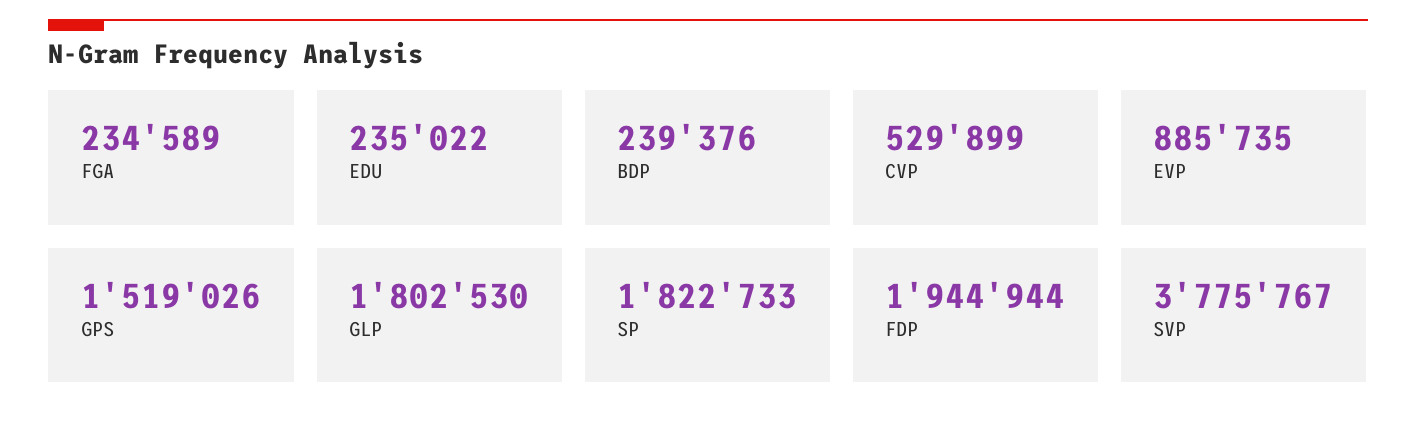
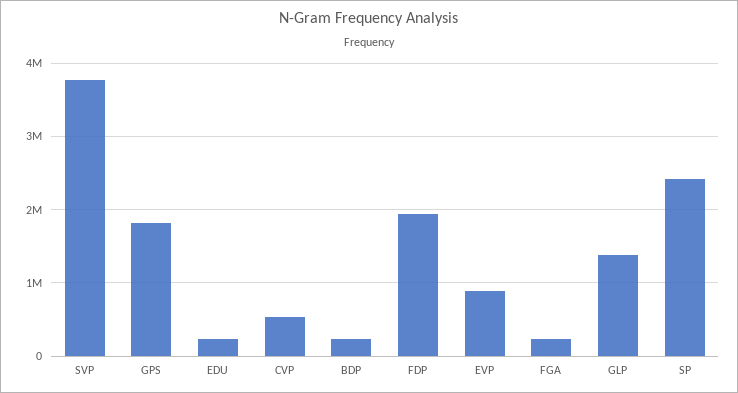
  {
    "FGA": 234589,
    "EDU": 235022,
    "BDP": 239376,
    "CVP": 529899,
    "EVP": 885735,
-   "GPS": 1519026,
+   "GPS": 1800000,
-   "GLP": 1802530,
+   "GLP": 1400000,
-   "SP": 1822733,
+   "SP": 2400000,
    "FDP": 1944944,
    "SVP": 3775767
  }

